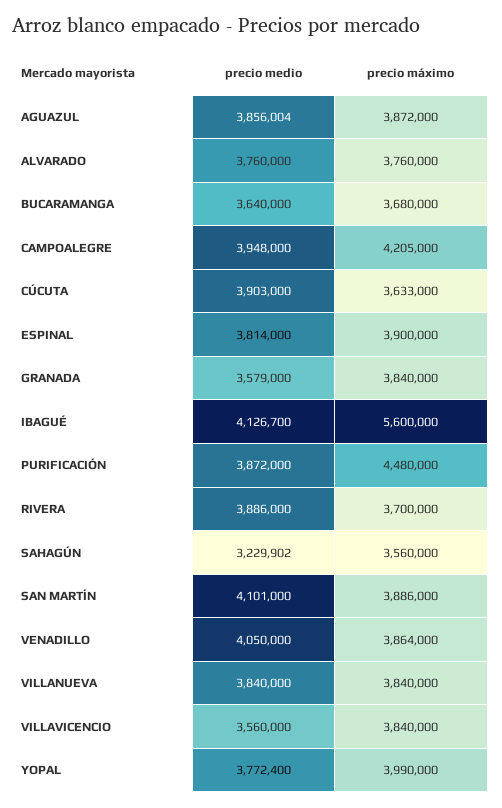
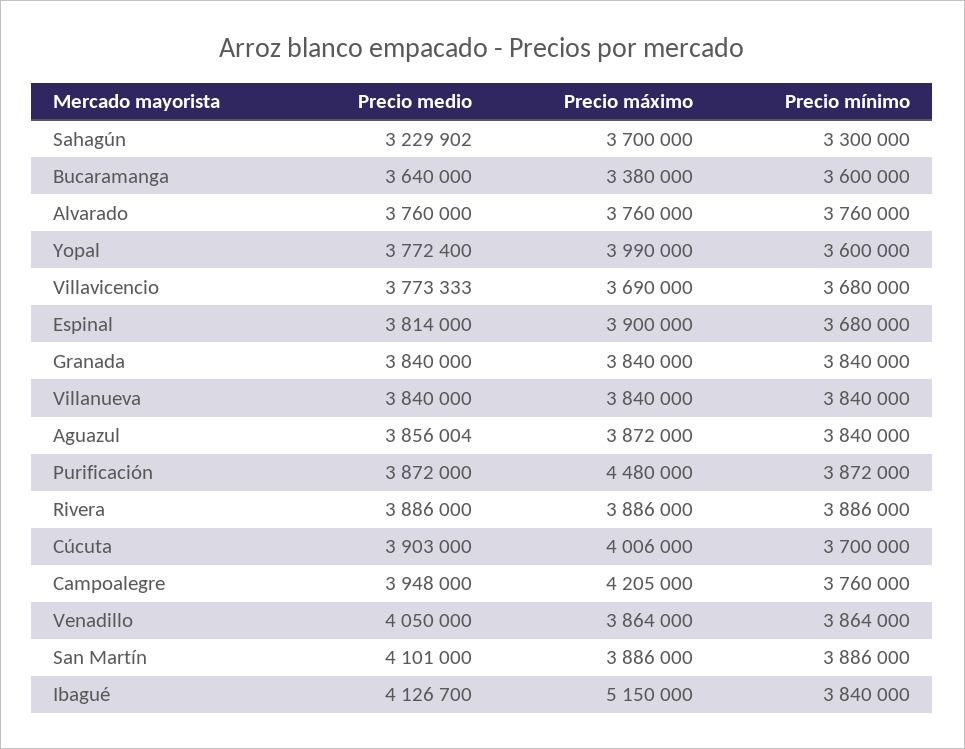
  {
    "precio medio": {
      "AGUAZUL": 3856004,
      "ALVARADO": 3760000,
      "BUCARAMANGA": 3640000,
      "CAMPOALEGRE": 3948000,
      "CÚCUTA": 3903000,
      "ESPINAL": 3814000,
-     "GRANADA": 3579000,
+     "GRANADA": 3840000,
      "IBAGUÉ": 4126700,
      "PURIFICACIÓN": 3872000,
      "RIVERA": 3886000,
      "SAHAGÚN": 3229902,
      "SAN MARTÍN": 4101000,
      "VENADILLO": 4050000,
      "VILLANUEVA": 3840000,
-     "VILLAVICENCIO": 3560000,
+     "VILLAVICENCIO": 3773333,
      "YOPAL": 3772400
    },
    "precio máximo": {
      "AGUAZUL": 3872000,
      "ALVARADO": 3760000,
-     "BUCARAMANGA": 3680000,
+     "BUCARAMANGA": 3380000,
      "CAMPOALEGRE": 4205000,
-     "CÚCUTA": 3633000,
+     "CÚCUTA": 4006000,
      "ESPINAL": 3900000,
      "GRANADA": 3840000,
-     "IBAGUÉ": 5600000,
+     "IBAGUÉ": 5150000,
      "PURIFICACIÓN": 4480000,
-     "RIVERA": 3700000,
+     "RIVERA": 3886000,
-     "SAHAGÚN": 3560000,
+     "SAHAGÚN": 3700000,
      "SAN MARTÍN": 3886000,
      "VENADILLO": 3864000,
      "VILLANUEVA": 3840000,
-     "VILLAVICENCIO": 3840000,
+     "VILLAVICENCIO": 3690000,
      "YOPAL": 3990000
-   }
+   },
+   "Precio mínimo": {
+     "SAHAGÚN": 3300000,
+     "BUCARAMANGA": 3600000,
+     "ALVARADO": 3760000,
+     "YOPAL": 3600000,
+     "VILLAVICENCIO": 3680000,
+     "ESPINAL": 3680000,
+     "GRANADA": 3840000,
+     "VILLANUEVA": 3840000,
+     "AGUAZUL": 3840000,
+     "PURIFICACIÓN": 3872000,
+     "RIVERA": 3886000,
+     "CÚCUTA": 3700000,
+     "CAMPOALEGRE": 3760000,
+     "VENADILLO": 3864000,
+     "SAN MARTÍN": 3886000,
+     "IBAGUÉ": 3840000
+   }
  }

